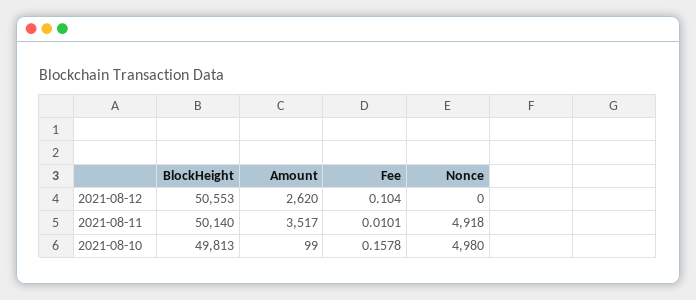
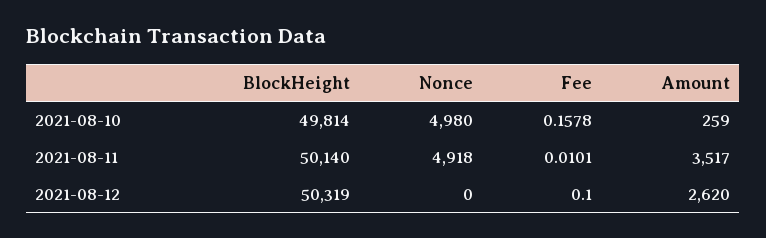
  {
    "BlockHeight": {
-     "2021-08-12": 50553,
+     "2021-08-12": 50319,
      "2021-08-11": 50140,
-     "2021-08-10": 49813
+     "2021-08-10": 49814
    },
    "Amount": {
      "2021-08-12": 2620,
      "2021-08-11": 3517,
-     "2021-08-10": 99
+     "2021-08-10": 259
    },
    "Fee": {
-     "2021-08-12": 0.104,
+     "2021-08-12": 0.1,
      "2021-08-11": 0.0101,
      "2021-08-10": 0.1578
    },
    "Nonce": {
      "2021-08-12": 0,
      "2021-08-11": 4918,
      "2021-08-10": 4980
    }
  }

